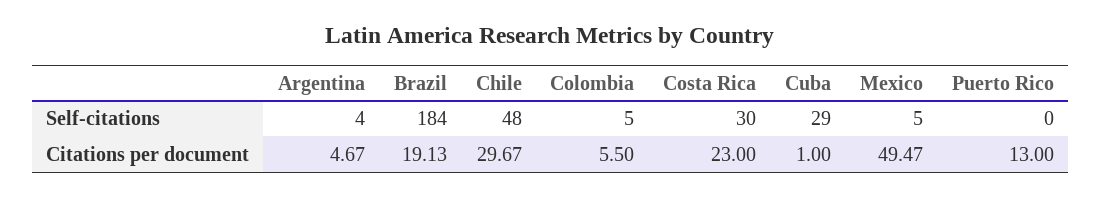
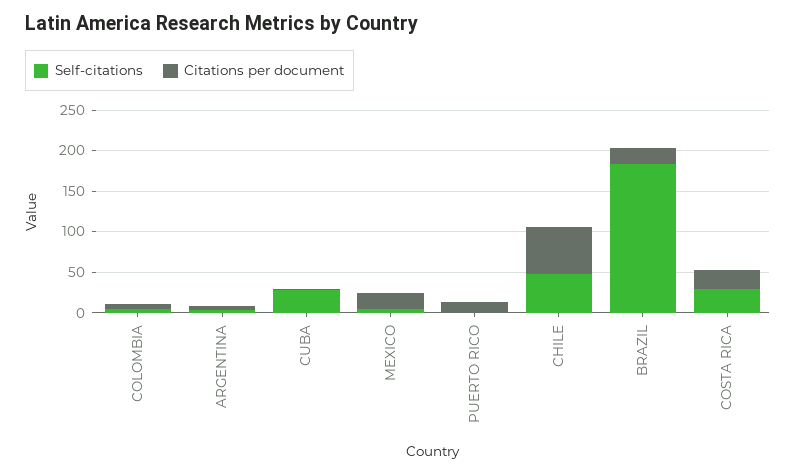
  {
    "Self-citations": {
      "Argentina": 4,
      "Brazil": 184,
      "Chile": 48,
      "Colombia": 5,
      "Costa Rica": 30,
      "Cuba": 29,
      "Mexico": 5,
      "Puerto Rico": 0
    },
    "Citations per document": {
      "Argentina": 4.67,
      "Brazil": 19.13,
-     "Chile": 29.67,
+     "Chile": 60,
      "Colombia": 5.5,
      "Costa Rica": 23,
      "Cuba": 1,
-     "Mexico": 49.47,
+     "Mexico": 20,
      "Puerto Rico": 13
    }
  }

